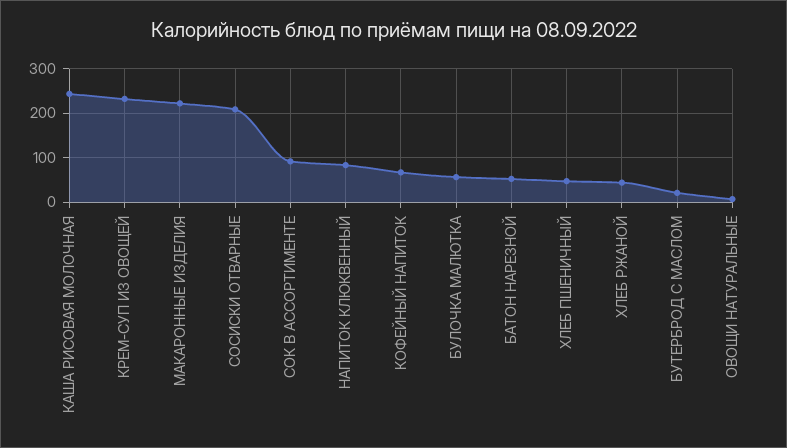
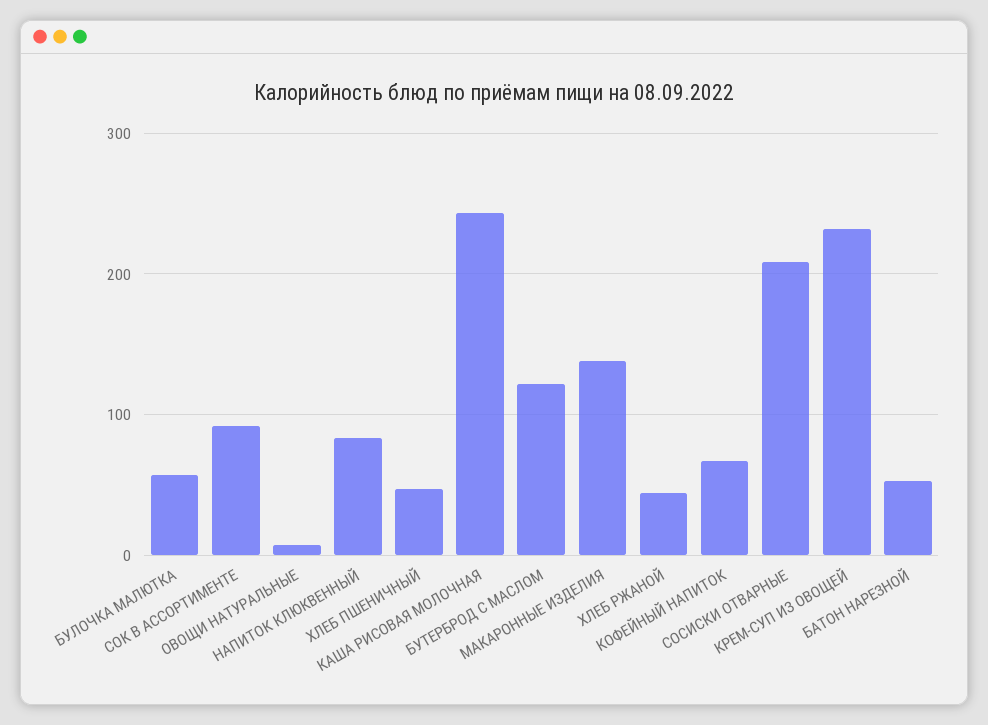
  {
    "КАША РИСОВАЯ МОЛОЧНАЯ": 240,
    "КРЕМ-СУП ИЗ ОВОЩЕЙ": 230,
-   "МАКАРОННЫЕ ИЗДЕЛИЯ": 220,
+   "МАКАРОННЫЕ ИЗДЕЛИЯ": 140,
    "СОСИСКИ ОТВАРНЫЕ": 210,
    "СОК В АССОРТИМЕНТЕ": 90,
    "НАПИТОК КЛЮКВЕННЫЙ": 80,
    "КОФЕЙНЫЙ НАПИТОК": 70,
    "БУЛОЧКА МАЛЮТКА": 60,
    "БАТОН НАРЕЗНОЙ": 50,
    "ХЛЕБ ПШЕНИЧНЫЙ": 50,
    "ХЛЕБ РЖАНОЙ": 40,
-   "БУТЕРБРОД С МАСЛОМ": 20,
+   "БУТЕРБРОД С МАСЛОМ": 120,
    "ОВОЩИ НАТУРАЛЬНЫЕ": 10
  }

